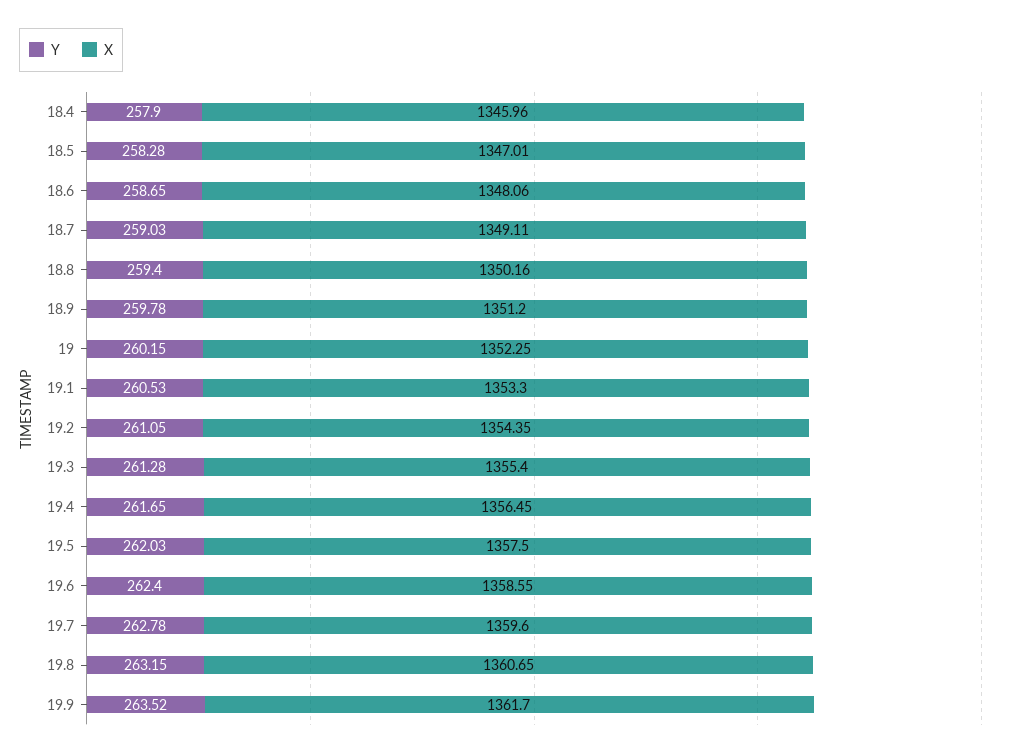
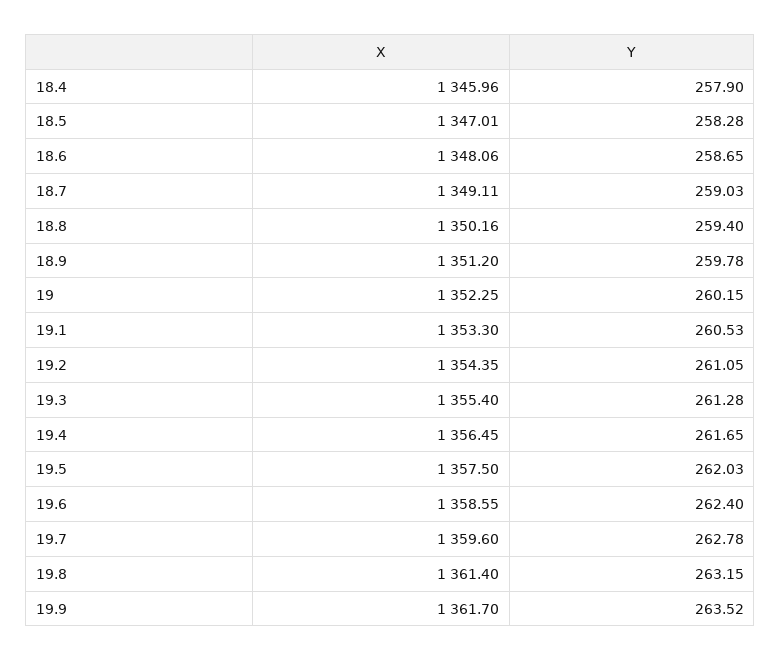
  {
    "Y": {
      "18.4": 257.9,
      "18.5": 258.28,
      "18.6": 258.65,
      "18.7": 259.03,
      "18.8": 259.4,
      "18.9": 259.78,
      "19": 260.15,
      "19.1": 260.53,
      "19.2": 261.05,
      "19.3": 261.28,
      "19.4": 261.65,
      "19.5": 262.03,
      "19.6": 262.4,
      "19.7": 262.78,
      "19.8": 263.15,
      "19.9": 263.52
    },
    "X": {
      "18.4": 1345.96,
      "18.5": 1347.01,
      "18.6": 1348.06,
      "18.7": 1349.11,
      "18.8": 1350.16,
      "18.9": 1351.2,
      "19": 1352.25,
      "19.1": 1353.3,
      "19.2": 1354.35,
      "19.3": 1355.4,
      "19.4": 1356.45,
      "19.5": 1357.5,
      "19.6": 1358.55,
      "19.7": 1359.6,
-     "19.8": 1360.65,
+     "19.8": 1361.4,
      "19.9": 1361.7
    }
  }

